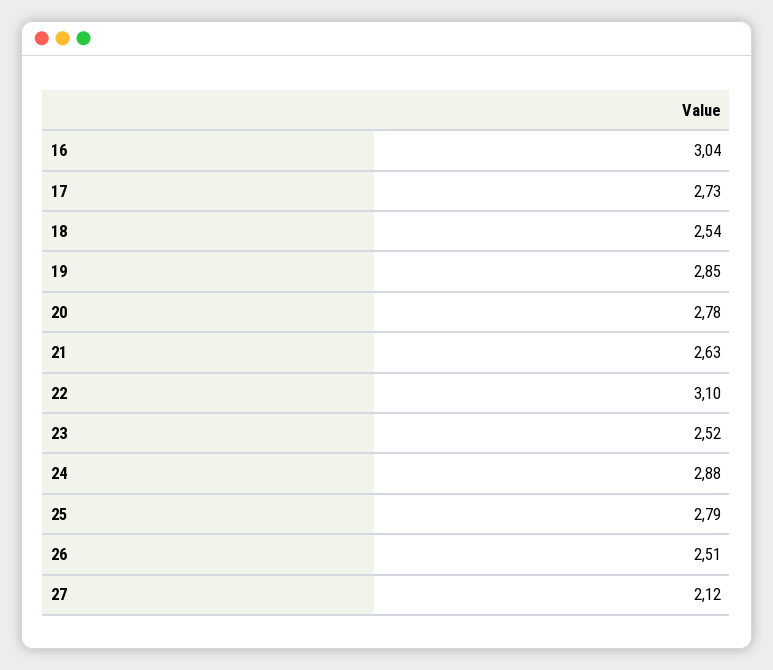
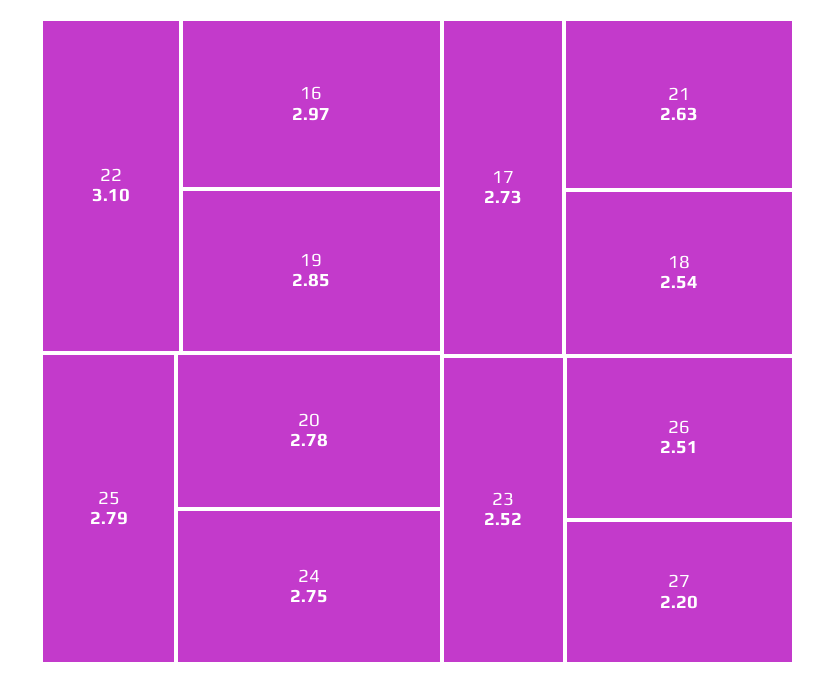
  {
-   "16": 3.04,
+   "16": 2.97,
    "17": 2.73,
    "18": 2.54,
    "19": 2.85,
    "20": 2.78,
    "21": 2.63,
    "22": 3.1,
    "23": 2.52,
-   "24": 2.88,
+   "24": 2.75,
    "25": 2.79,
    "26": 2.51,
-   "27": 2.12
+   "27": 2.2
  }

